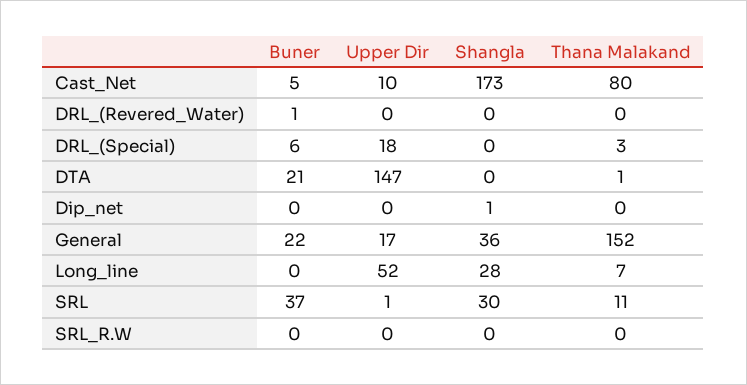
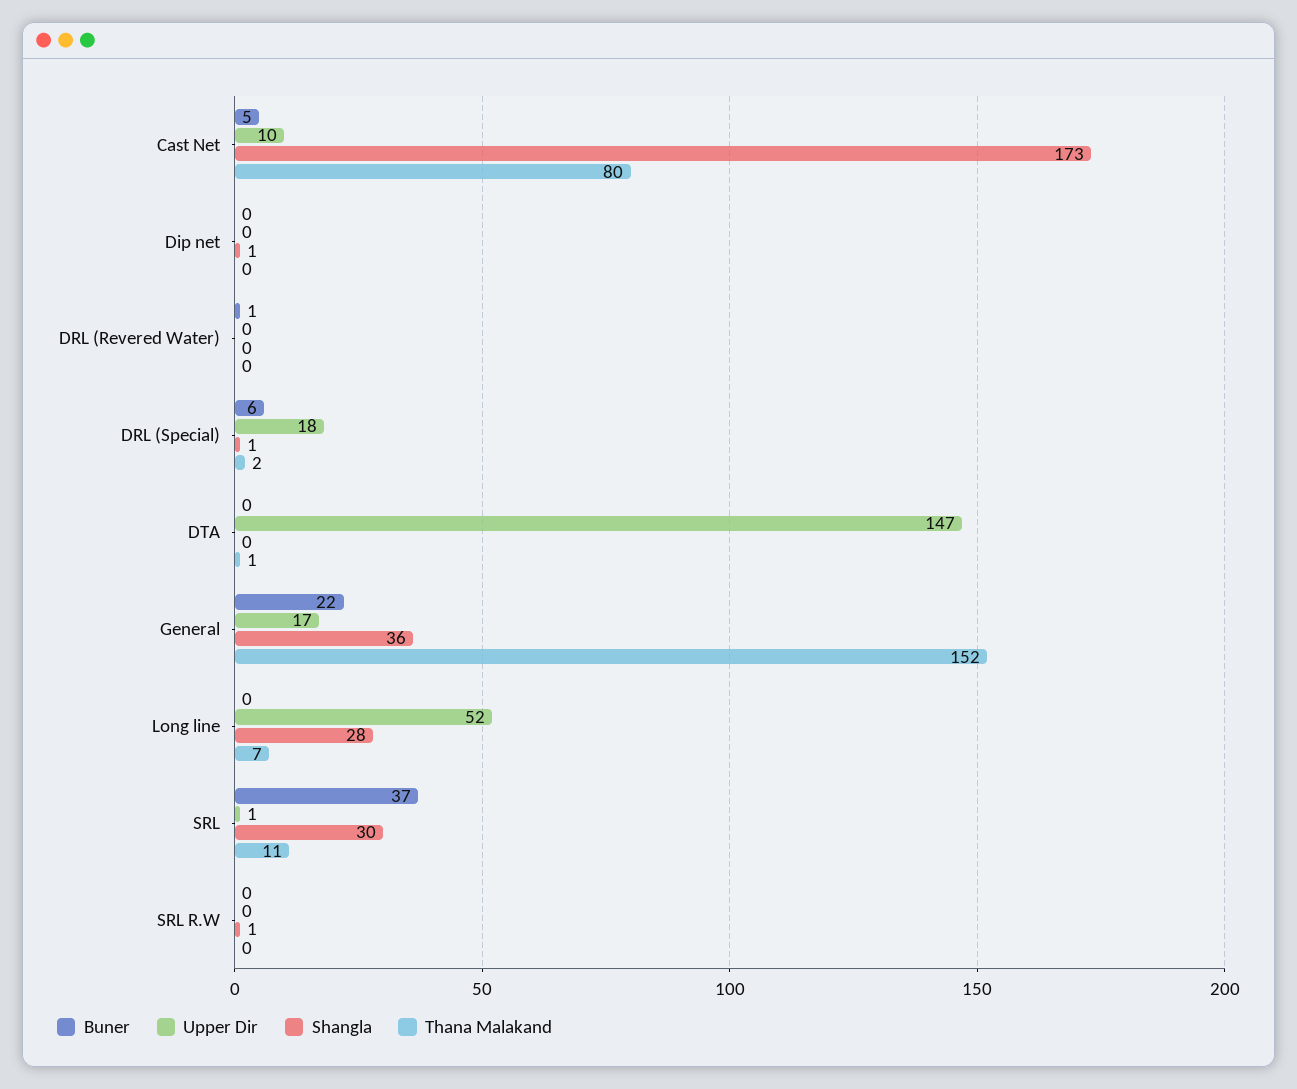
  {
    "Buner": {
      "Cast_Net": 5,
      "DRL_(Revered_Water)": 1,
      "DRL_(Special)": 6,
-     "DTA": 21,
+     "DTA": 0,
      "Dip_net": 0,
      "General": 22,
      "Long_line": 0,
      "SRL": 37,
      "SRL_R.W": 0
    },
    "Upper Dir": {
      "Cast_Net": 10,
      "DRL_(Revered_Water)": 0,
      "DRL_(Special)": 18,
      "DTA": 147,
      "Dip_net": 0,
      "General": 17,
      "Long_line": 52,
      "SRL": 1,
      "SRL_R.W": 0
    },
    "Shangla": {
      "Cast_Net": 173,
      "DRL_(Revered_Water)": 0,
-     "DRL_(Special)": 0,
+     "DRL_(Special)": 1,
      "DTA": 0,
      "Dip_net": 1,
      "General": 36,
      "Long_line": 28,
      "SRL": 30,
-     "SRL_R.W": 0
+     "SRL_R.W": 1
    },
    "Thana Malakand": {
      "Cast_Net": 80,
      "DRL_(Revered_Water)": 0,
-     "DRL_(Special)": 3,
+     "DRL_(Special)": 2,
      "DTA": 1,
      "Dip_net": 0,
      "General": 152,
      "Long_line": 7,
      "SRL": 11,
      "SRL_R.W": 0
    }
  }

